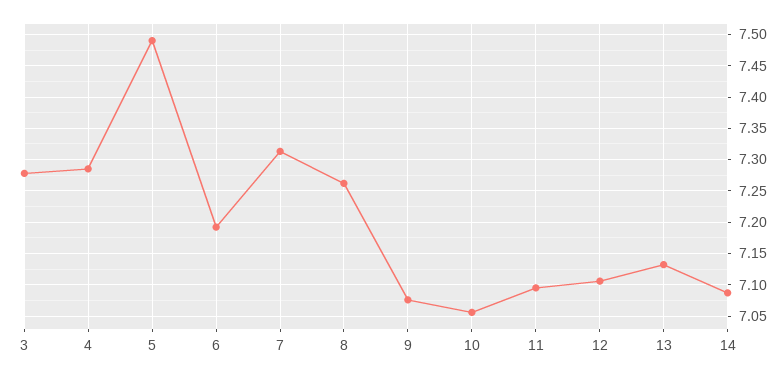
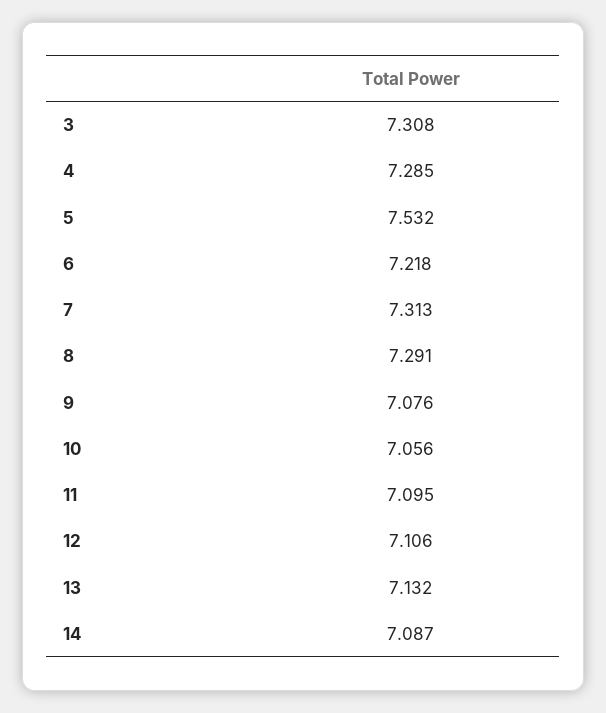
  {
-   "3": 7.28,
+   "3": 7.308,
    "4": 7.285,
-   "5": 7.49,
+   "5": 7.532,
-   "6": 7.19,
+   "6": 7.218,
    "7": 7.313,
-   "8": 7.26,
+   "8": 7.291,
    "9": 7.076,
    "10": 7.056,
    "11": 7.095,
    "12": 7.106,
    "13": 7.132,
    "14": 7.087
  }

